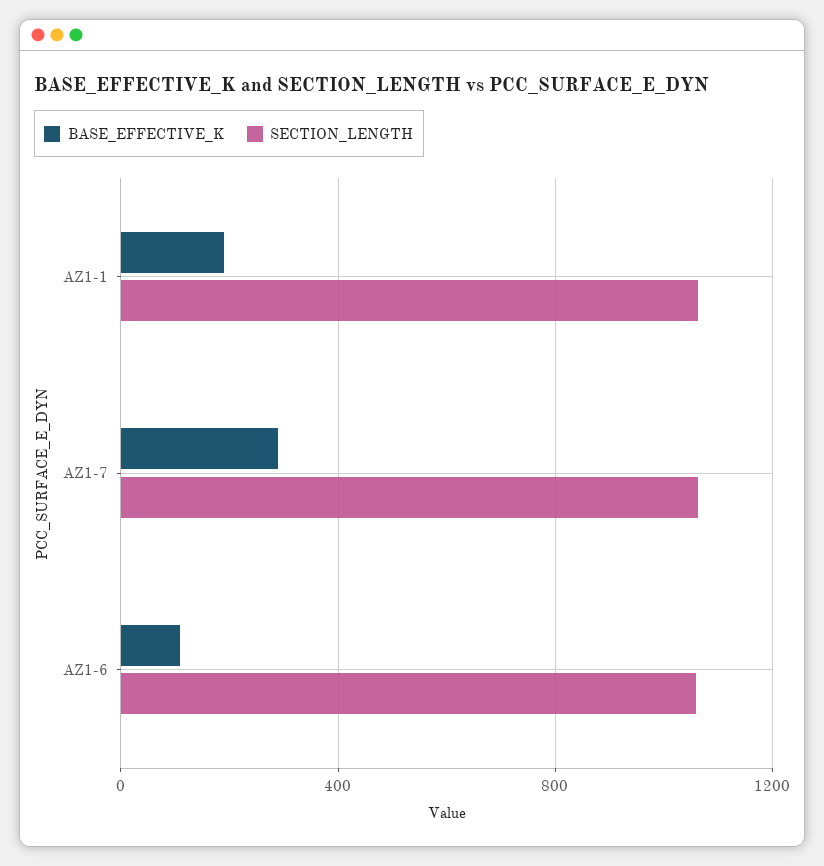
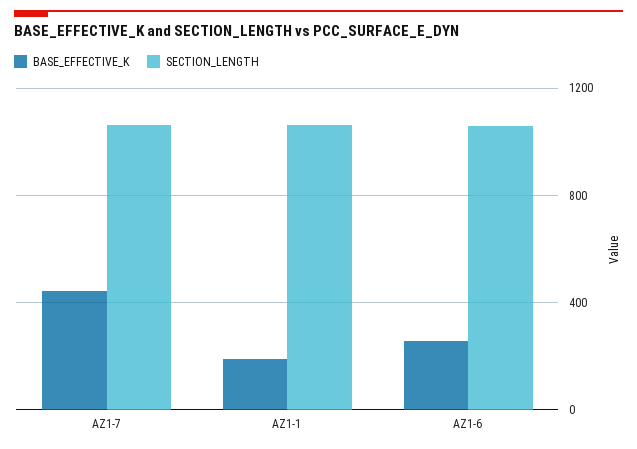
  {
    "BASE_EFFECTIVE_K": {
      "AZ1-1": 200,
-     "AZ1-7": 300,
+     "AZ1-7": 450,
-     "AZ1-6": 100
+     "AZ1-6": 250
    },
    "SECTION_LENGTH": {
      "AZ1-1": 1050,
      "AZ1-7": 1050,
      "AZ1-6": 1050
    }
  }

